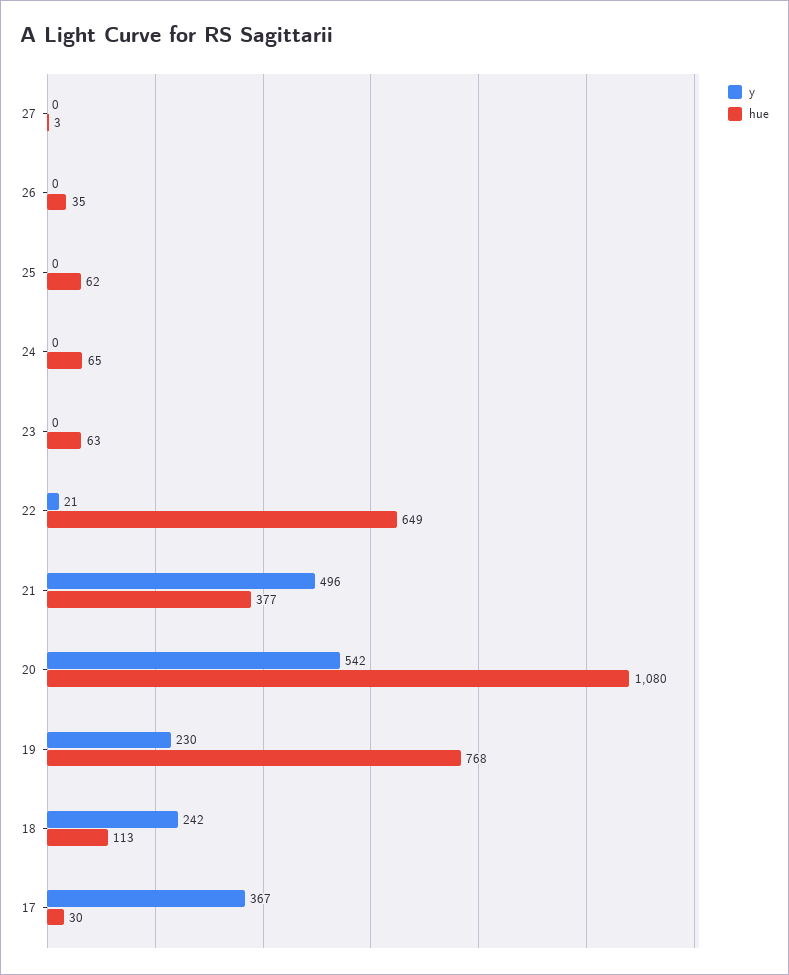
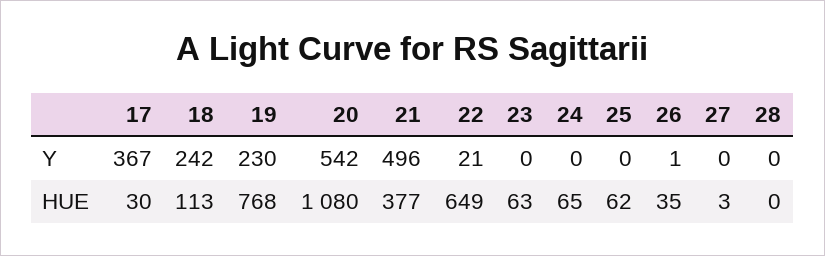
  {
    "y": {
      "27": 0,
-     "26": 0,
+     "26": 1,
      "25": 0,
      "24": 0,
      "23": 0,
      "22": 21,
      "21": 496,
      "20": 542,
      "19": 230,
      "18": 242,
-     "17": 367
+     "17": 367,
+     "28": 0
    },
    "hue": {
      "27": 3,
      "26": 35,
      "25": 62,
      "24": 65,
      "23": 63,
      "22": 649,
      "21": 377,
      "20": 1080,
      "19": 768,
      "18": 113,
-     "17": 30
+     "17": 30,
+     "28": 0
    }
  }

